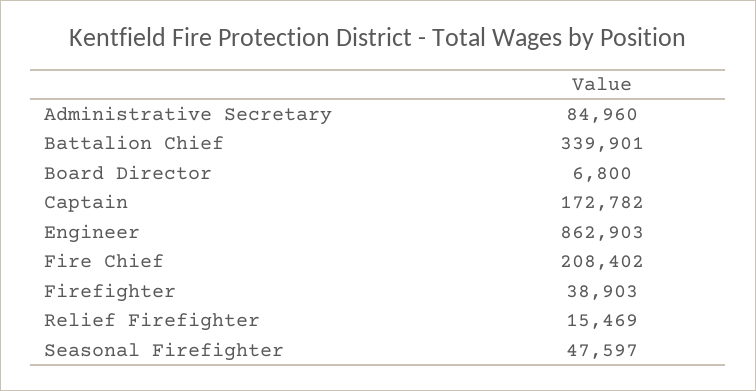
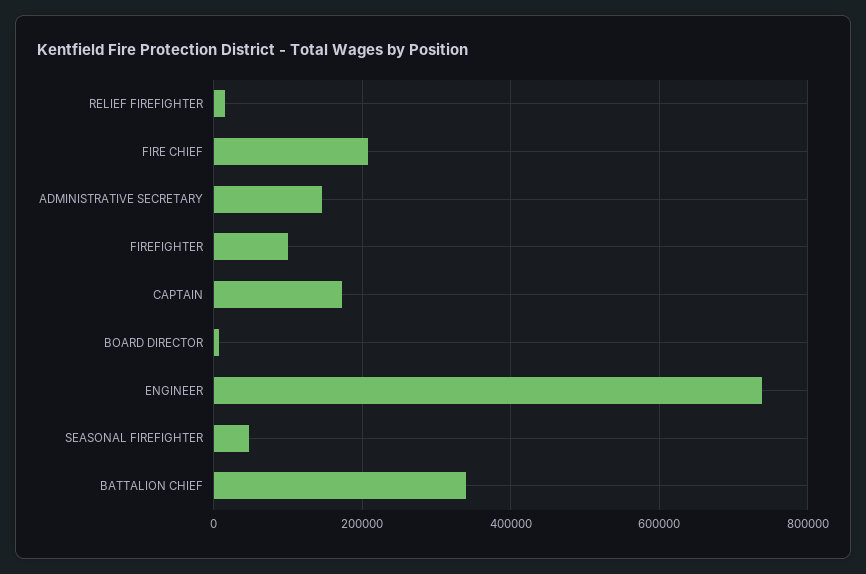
  {
-   "Administrative Secretary": 84960,
+   "Administrative Secretary": 140000,
    "Battalion Chief": 339901,
    "Board Director": 6800,
    "Captain": 172782,
-   "Engineer": 862903,
+   "Engineer": 740000,
    "Fire Chief": 208402,
-   "Firefighter": 38903,
+   "Firefighter": 100000,
    "Relief Firefighter": 15469,
    "Seasonal Firefighter": 47597
  }

